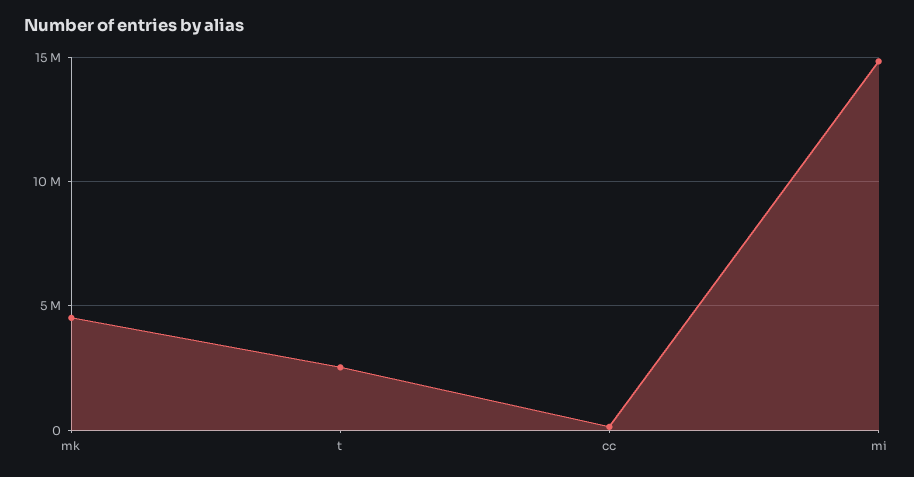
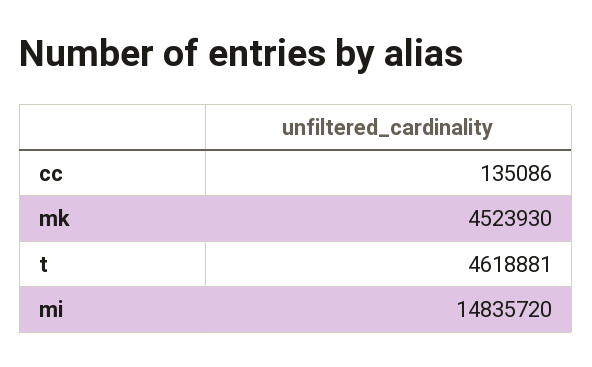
  {
    "mk": 4523930,
-   "t": 2500000,
+   "t": 4618881,
    "cc": 135086,
    "mi": 14835720
  }

